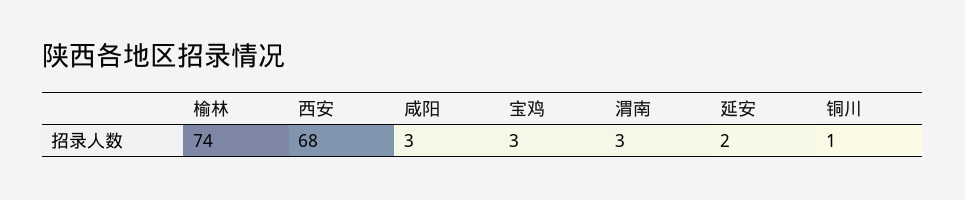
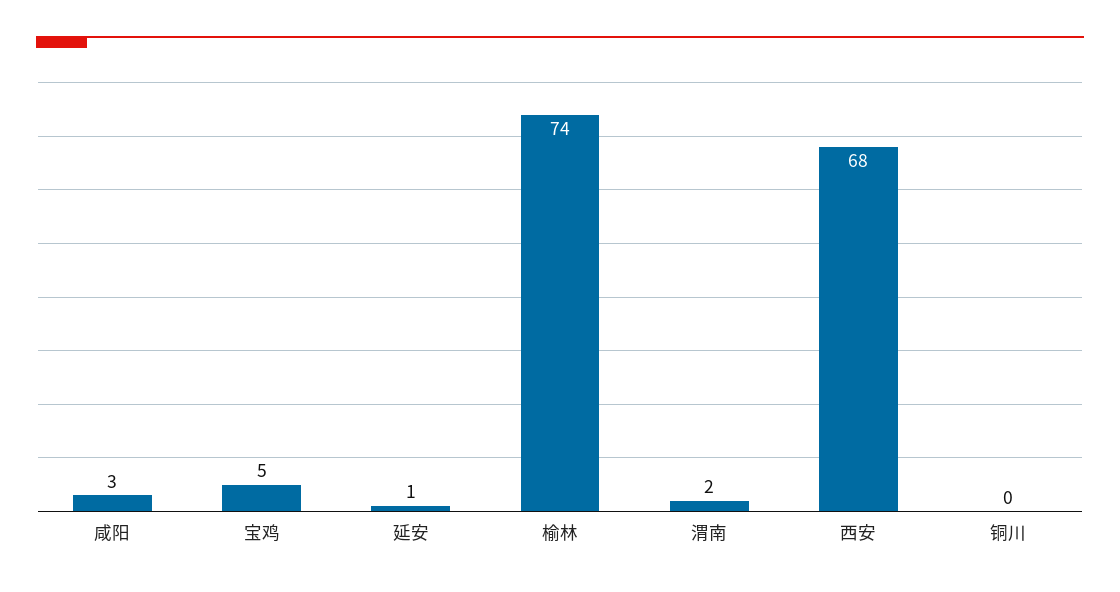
  {
    "榆林": 74,
    "西安": 68,
    "咸阳": 3,
-   "宝鸡": 3,
+   "宝鸡": 5,
-   "渭南": 3,
+   "渭南": 2,
-   "延安": 2,
+   "延安": 1,
-   "铜川": 1
+   "铜川": 0
  }

